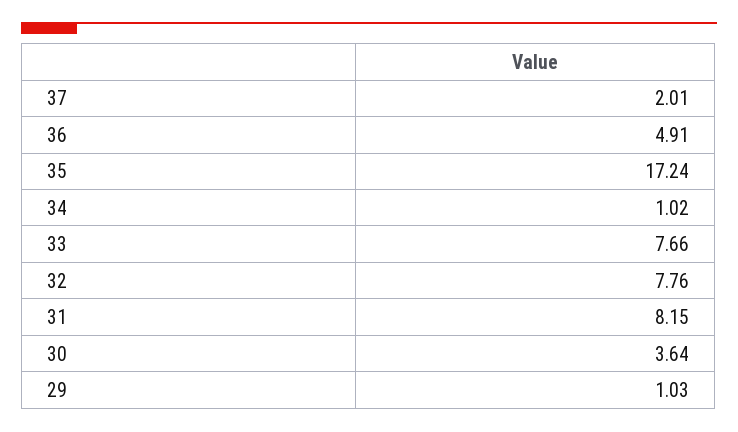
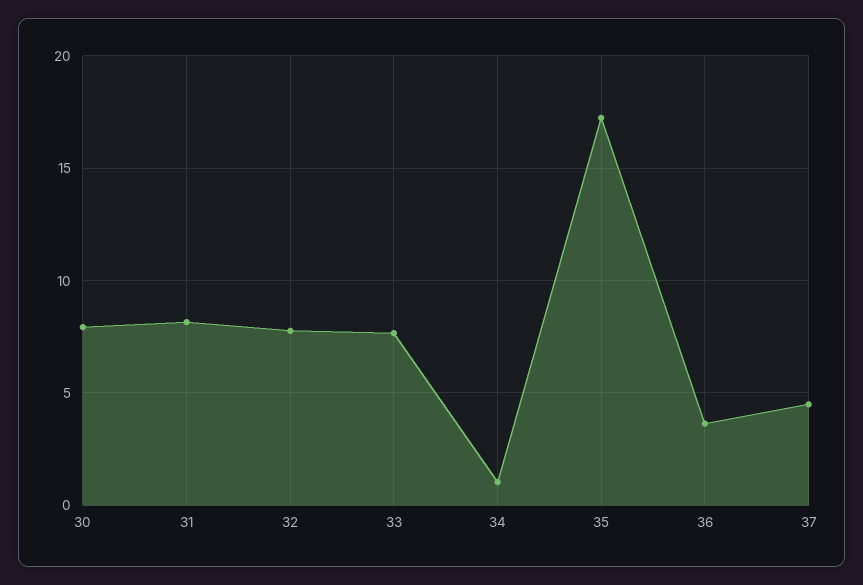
  {
-   "37": 2.01,
+   "37": 4.5,
-   "36": 4.91,
+   "36": 3.5,
    "35": 17.24,
    "34": 1.02,
    "33": 7.66,
    "32": 7.76,
    "31": 8.15,
-   "30": 3.64,
+   "30": 8
-   "29": 1.03
  }

